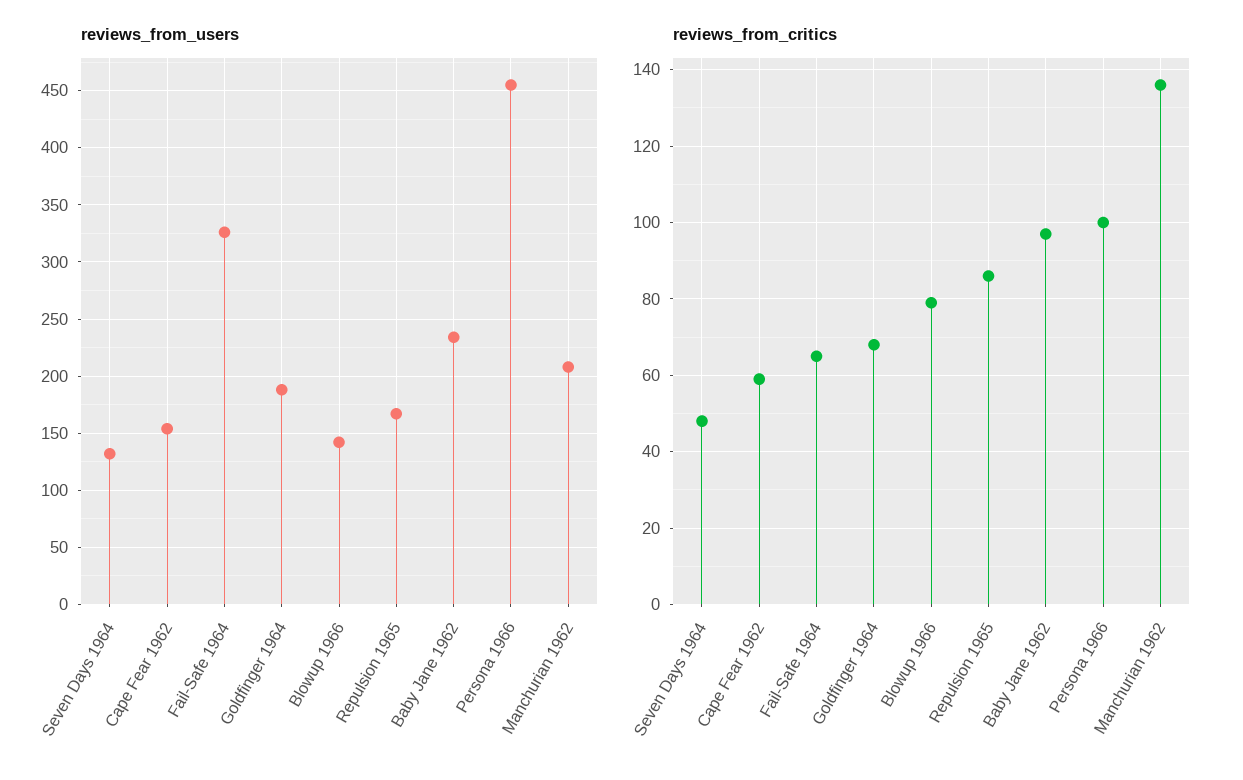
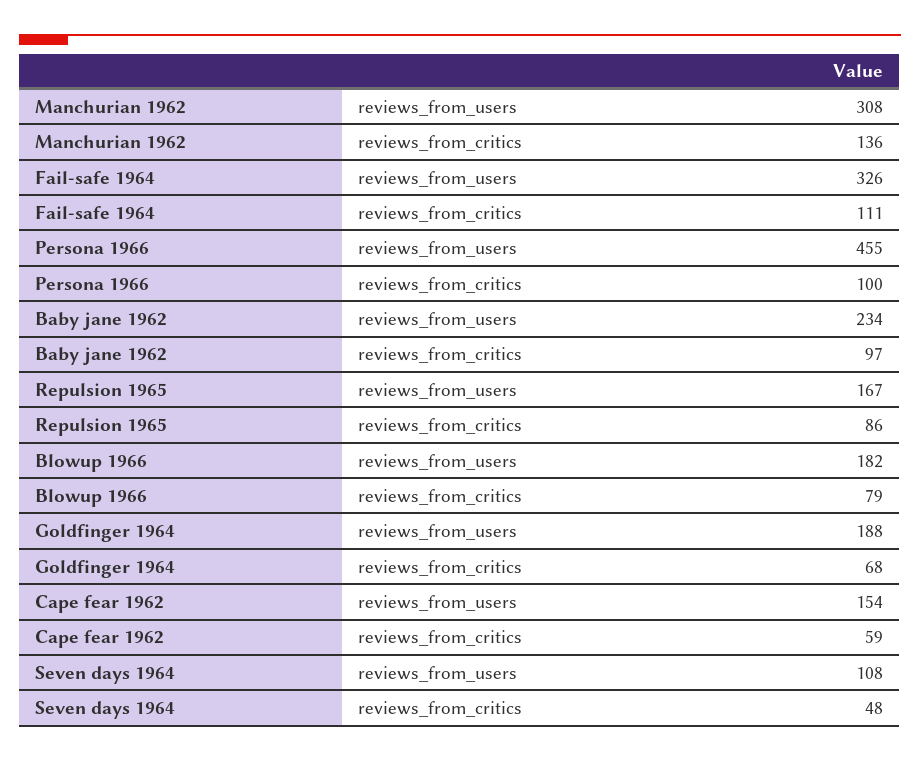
  {
    "reviews_from_users": {
-     "Seven Days 1964": 130,
+     "Seven Days 1964": 108,
      "Cape Fear 1962": 154,
      "Fail-Safe 1964": 326,
      "Goldfinger 1964": 188,
-     "Blowup 1966": 140,
+     "Blowup 1966": 182,
      "Repulsion 1965": 167,
      "Baby Jane 1962": 234,
      "Persona 1966": 455,
-     "Manchurian 1962": 210
+     "Manchurian 1962": 308
    },
    "reviews_from_critics": {
      "Seven Days 1964": 48,
      "Cape Fear 1962": 59,
-     "Fail-Safe 1964": 65,
+     "Fail-Safe 1964": 111,
      "Goldfinger 1964": 68,
      "Blowup 1966": 79,
      "Repulsion 1965": 86,
      "Baby Jane 1962": 97,
      "Persona 1966": 100,
      "Manchurian 1962": 136
    }
  }

